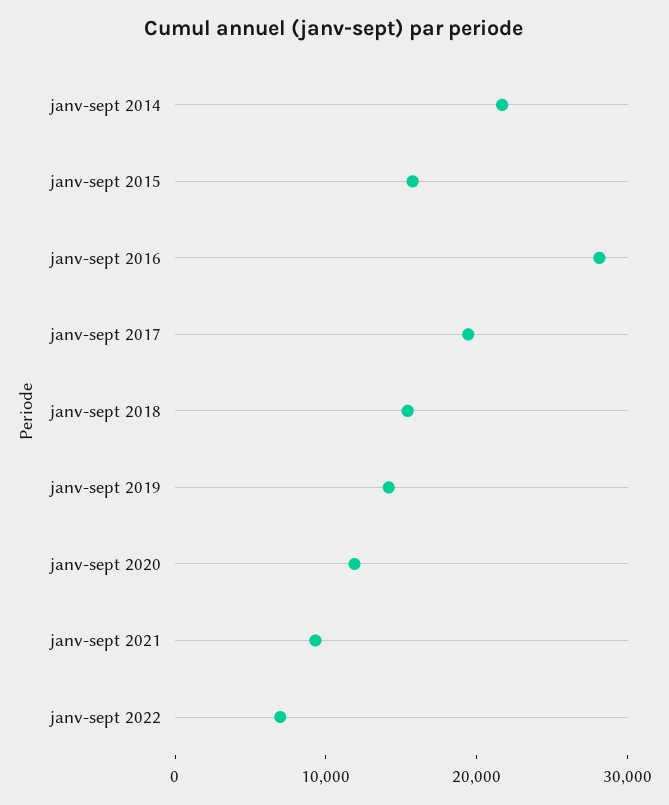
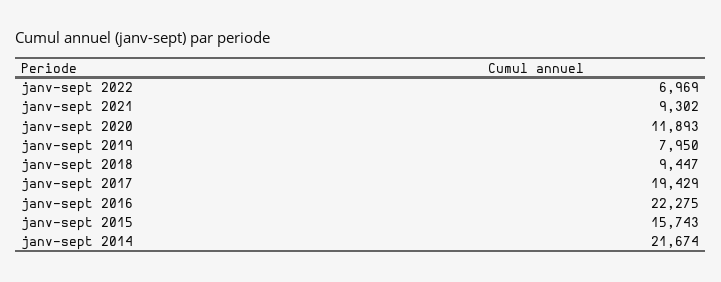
  {
    "janv-sept 2014": 21674,
    "janv-sept 2015": 15743,
-   "janv-sept 2016": 28000,
+   "janv-sept 2016": 22275,
    "janv-sept 2017": 19429,
-   "janv-sept 2018": 16000,
+   "janv-sept 2018": 9447,
-   "janv-sept 2019": 14000,
+   "janv-sept 2019": 7950,
    "janv-sept 2020": 11893,
    "janv-sept 2021": 9302,
    "janv-sept 2022": 6969
  }

